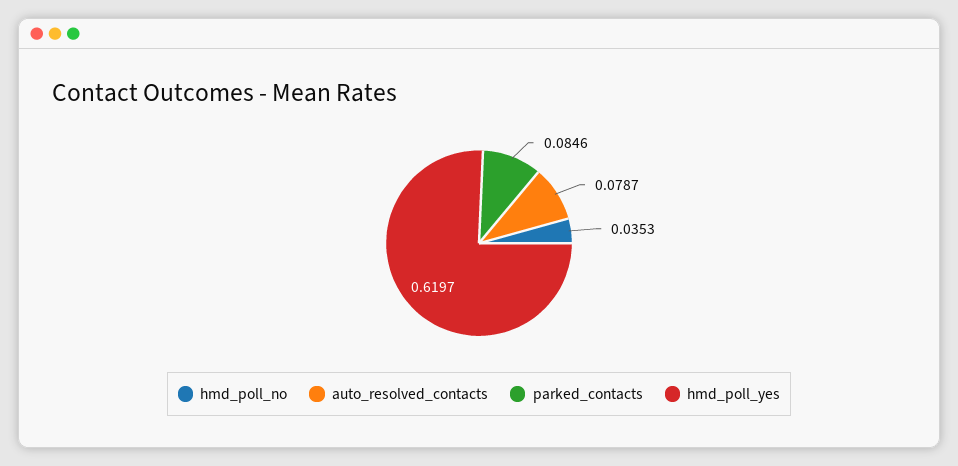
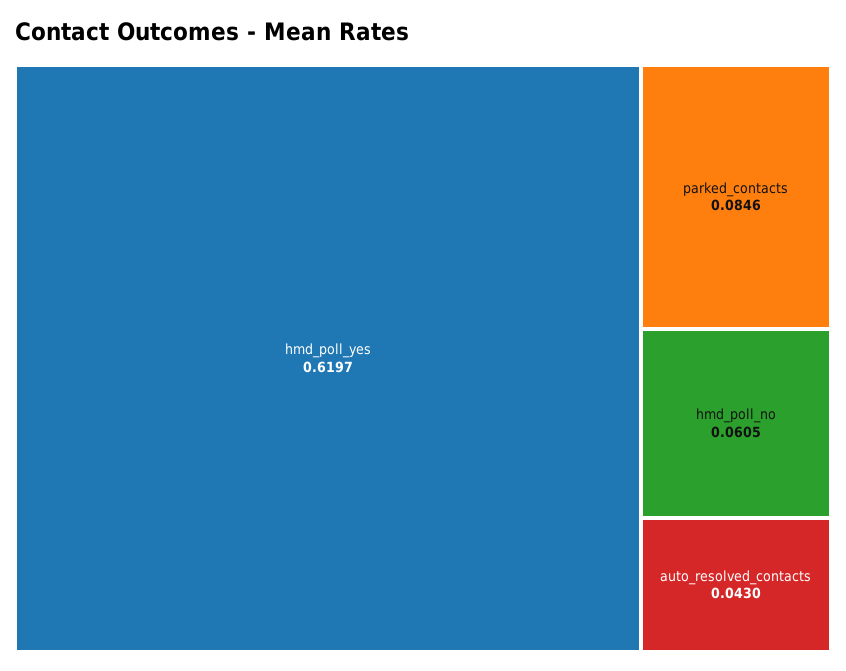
  {
-   "hmd_poll_no": 0.0353,
+   "hmd_poll_no": 0.0605,
-   "auto_resolved_contacts": 0.0787,
+   "auto_resolved_contacts": 0.043,
    "parked_contacts": 0.0846,
    "hmd_poll_yes": 0.6197
  }

